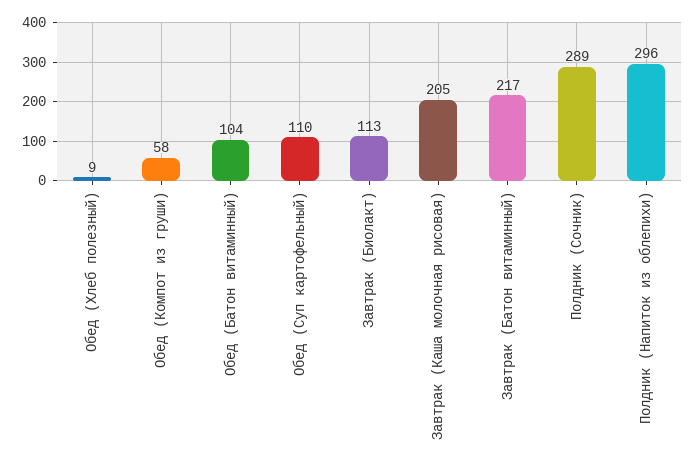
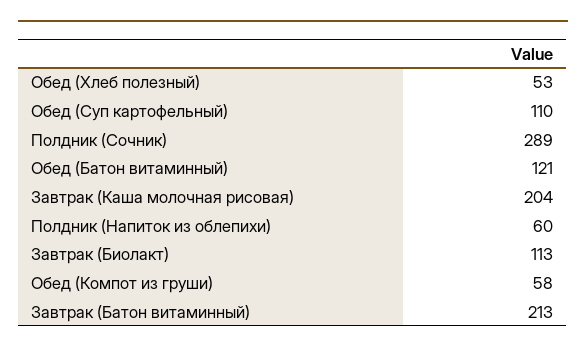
  {
-   "Обед (Хлеб полезный)": 9,
+   "Обед (Хлеб полезный)": 53,
    "Обед (Компот из груши)": 58,
-   "Обед (Батон витаминный)": 104,
+   "Обед (Батон витаминный)": 121,
    "Обед (Суп картофельный)": 110,
    "Завтрак (Биолакт)": 113,
-   "Завтрак (Каша молочная рисовая)": 205,
+   "Завтрак (Каша молочная рисовая)": 204,
-   "Завтрак (Батон витаминный)": 217,
+   "Завтрак (Батон витаминный)": 213,
    "Полдник (Сочник)": 289,
-   "Полдник (Напиток из облепихи)": 296
+   "Полдник (Напиток из облепихи)": 60
  }

